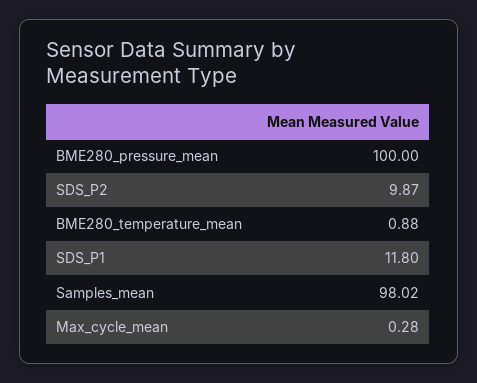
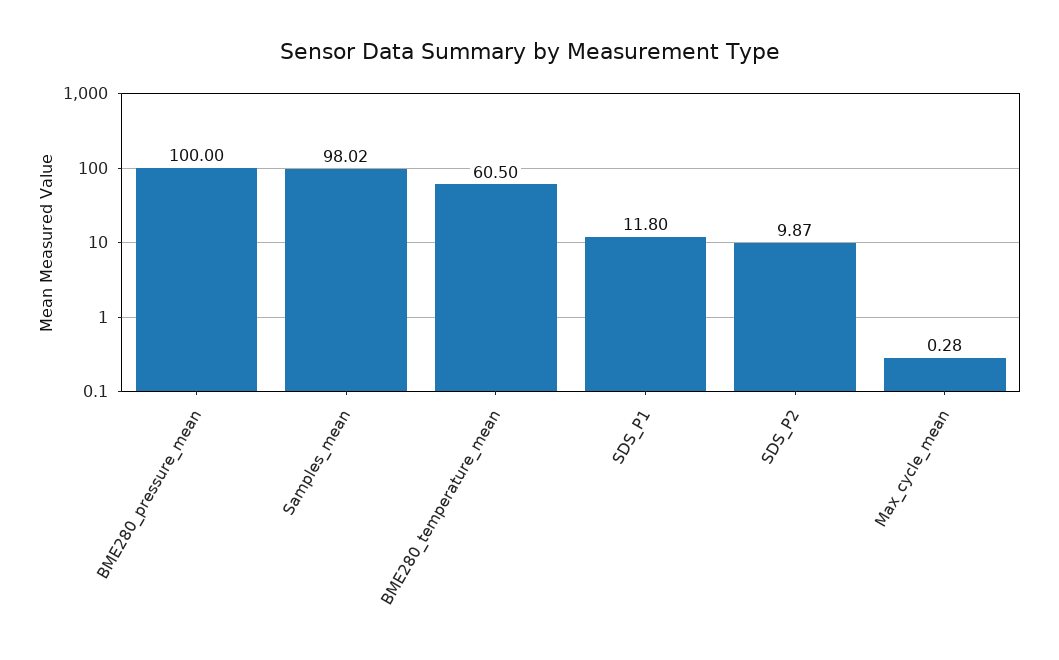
  {
    "BME280_pressure_mean": 100,
    "SDS_P2": 9.87,
-   "BME280_temperature_mean": 0.88,
+   "BME280_temperature_mean": 60.5,
    "SDS_P1": 11.8,
    "Samples_mean": 98.02,
    "Max_cycle_mean": 0.28
  }

